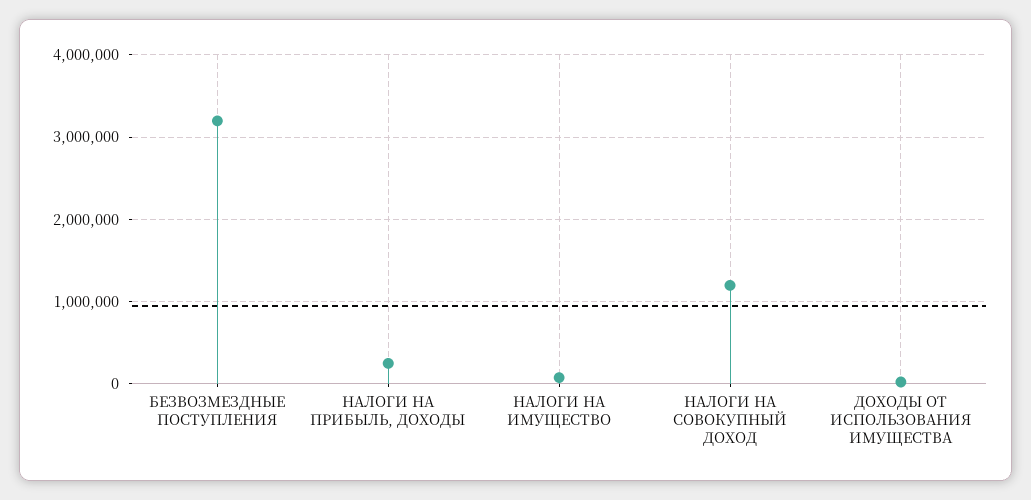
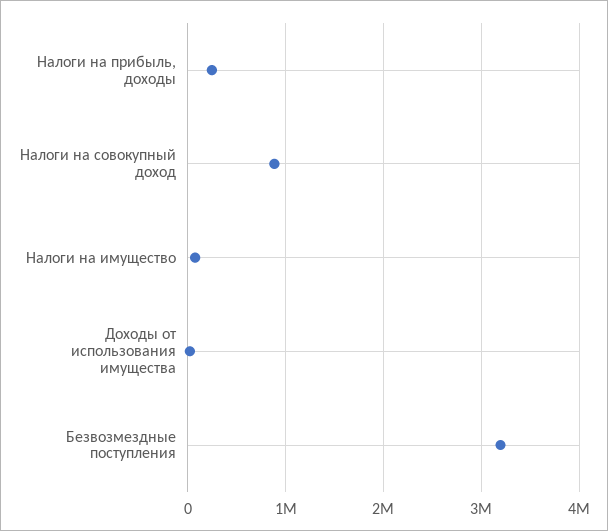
  {
    "БЕЗВОЗМЕЗДНЫЕ ПОСТУПЛЕНИЯ": 3200000,
    "НАЛОГИ НА ПРИБЫЛЬ, ДОХОДЫ": 200000,
    "НАЛОГИ НА ИМУЩЕСТВО": 100000,
-   "НАЛОГИ НА СОВОКУПНЫЙ ДОХОД": 1200000,
+   "НАЛОГИ НА СОВОКУПНЫЙ ДОХОД": 900000,
    "ДОХОДЫ ОТ ИСПОЛЬЗОВАНИЯ ИМУЩЕСТВА": 0
  }

